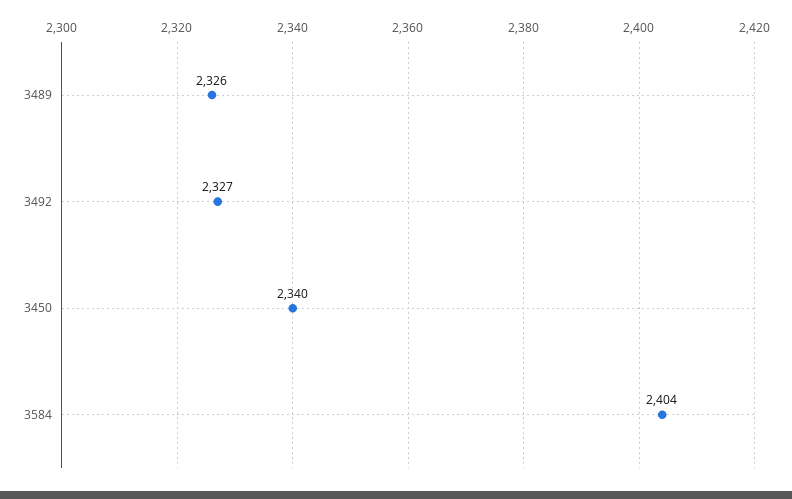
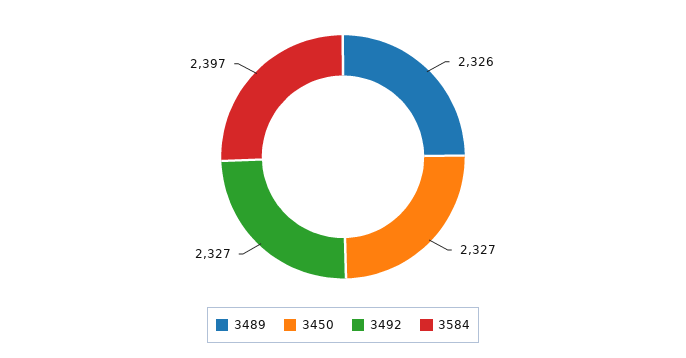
  {
    "3489": 2326,
    "3492": 2327,
-   "3450": 2340,
+   "3450": 2327,
-   "3584": 2404
+   "3584": 2397
  }

